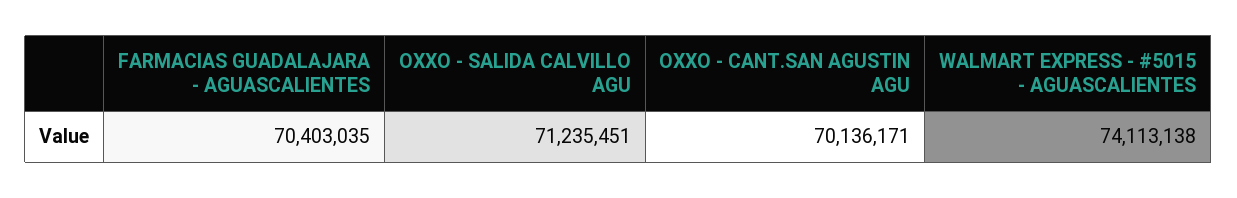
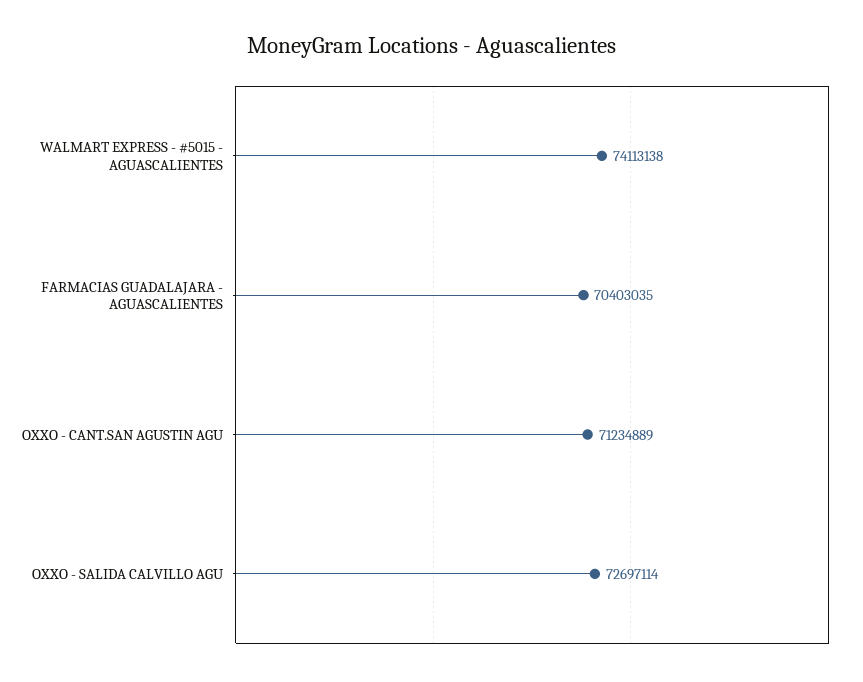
  {
    "FARMACIAS GUADALAJARA - AGUASCALIENTES": 70403035,
-   "OXXO - SALIDA CALVILLO AGU": 71235451,
+   "OXXO - SALIDA CALVILLO AGU": 72697114,
-   "OXXO - CANT.SAN AGUSTIN AGU": 70136171,
+   "OXXO - CANT.SAN AGUSTIN AGU": 71234889,
    "WALMART EXPRESS - #5015 - AGUASCALIENTES": 74113138
  }

